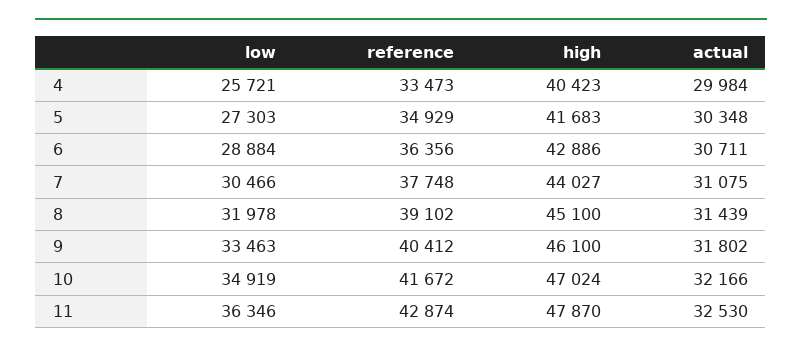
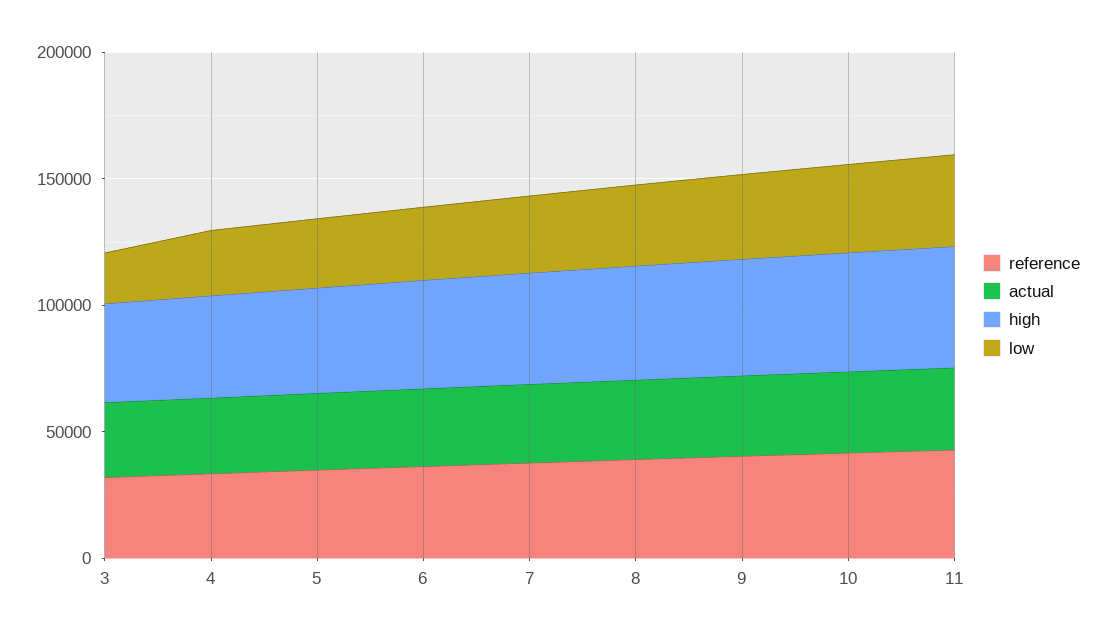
  {
    "low": {
      "4": 25721,
      "5": 27303,
      "6": 28884,
      "7": 30466,
      "8": 31978,
      "9": 33463,
      "10": 34919,
-     "11": 36346
+     "11": 36346,
+     "3": 20000
    },
    "reference": {
      "4": 33473,
      "5": 34929,
      "6": 36356,
      "7": 37748,
      "8": 39102,
      "9": 40412,
      "10": 41672,
-     "11": 42874
+     "11": 42874,
+     "3": 30000
    },
    "high": {
      "4": 40423,
      "5": 41683,
      "6": 42886,
      "7": 44027,
      "8": 45100,
      "9": 46100,
      "10": 47024,
-     "11": 47870
+     "11": 47870,
+     "3": 40000
    },
    "actual": {
      "4": 29984,
      "5": 30348,
      "6": 30711,
      "7": 31075,
      "8": 31439,
      "9": 31802,
      "10": 32166,
-     "11": 32530
+     "11": 32530,
+     "3": 30000
    }
  }

